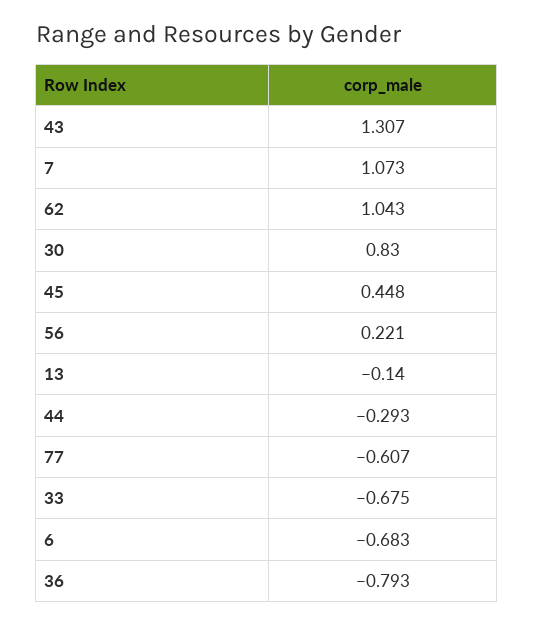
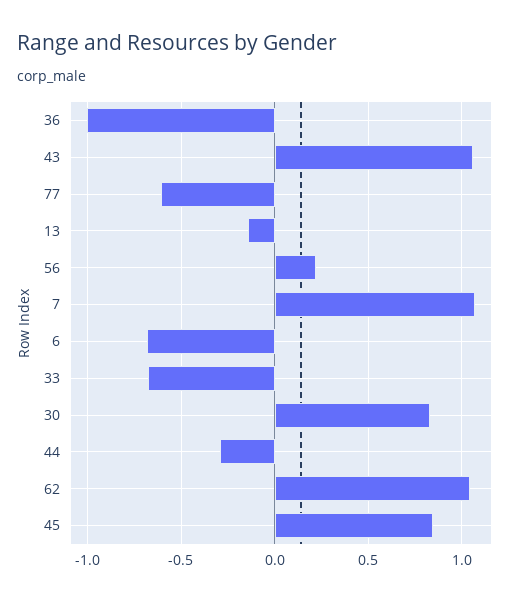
  {
-   "43": 1.307,
+   "43": 1.05,
    "7": 1.073,
    "62": 1.043,
    "30": 0.83,
-   "45": 0.448,
+   "45": 0.85,
    "56": 0.221,
    "13": -0.14,
    "44": -0.293,
    "77": -0.607,
    "33": -0.675,
    "6": -0.683,
-   "36": -0.793
+   "36": -1
  }

